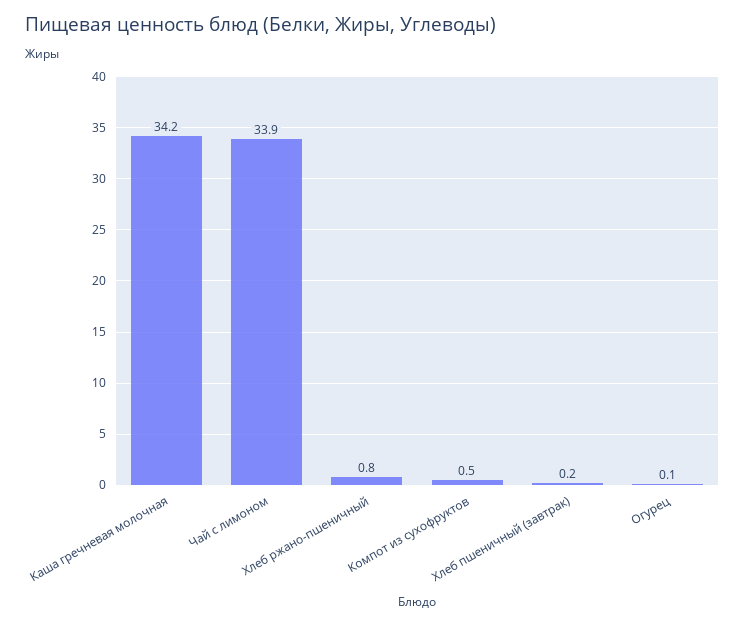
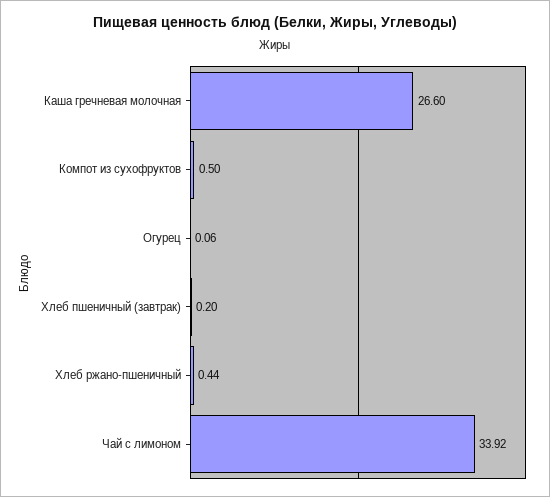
  {
-   "Каша гречневая молочная": 34.2,
+   "Каша гречневая молочная": 26.6,
    "Чай с лимоном": 33.92,
-   "Хлеб ржано-пшеничный": 0.8,
+   "Хлеб ржано-пшеничный": 0.44,
    "Компот из сухофруктов": 0.5,
    "Хлеб пшеничный (завтрак)": 0.2,
    "Огурец": 0.06
  }

